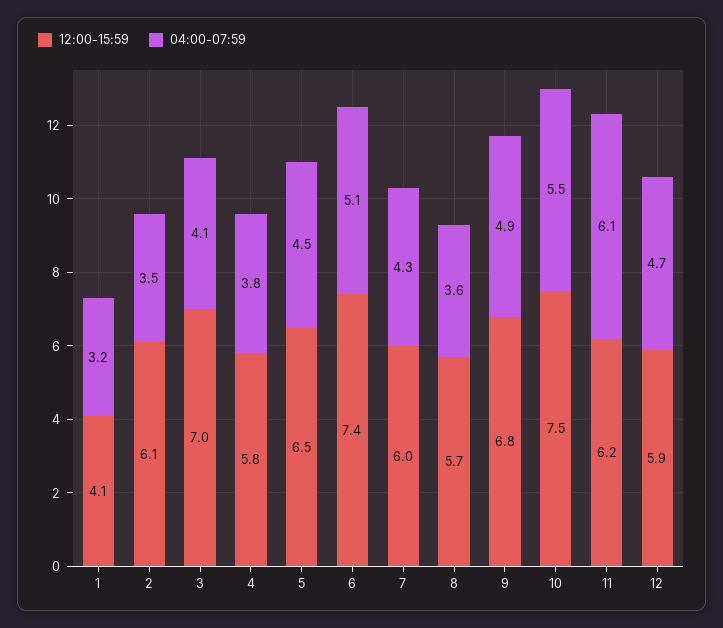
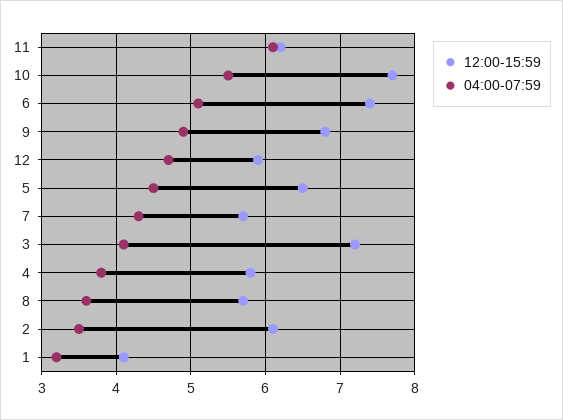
  {
    "12:00-15:59": {
      "1": 4.1,
      "2": 6.1,
-     "3": 7,
+     "3": 7.2,
      "4": 5.8,
      "5": 6.5,
      "6": 7.4,
-     "7": 6,
+     "7": 5.7,
      "8": 5.7,
      "9": 6.8,
-     "10": 7.5,
+     "10": 7.7,
      "11": 6.2,
      "12": 5.9
    },
    "04:00-07:59": {
      "1": 3.2,
      "2": 3.5,
      "3": 4.1,
      "4": 3.8,
      "5": 4.5,
      "6": 5.1,
      "7": 4.3,
      "8": 3.6,
      "9": 4.9,
      "10": 5.5,
      "11": 6.1,
      "12": 4.7
    }
  }

